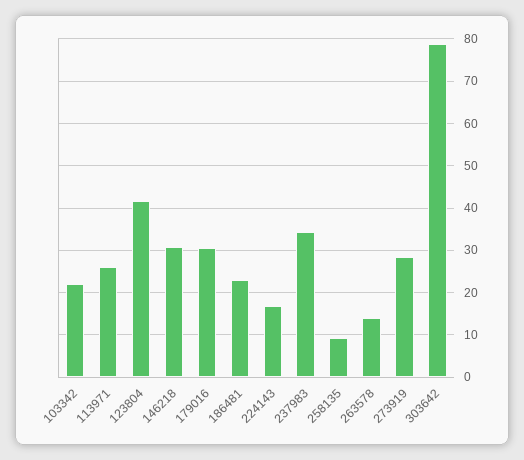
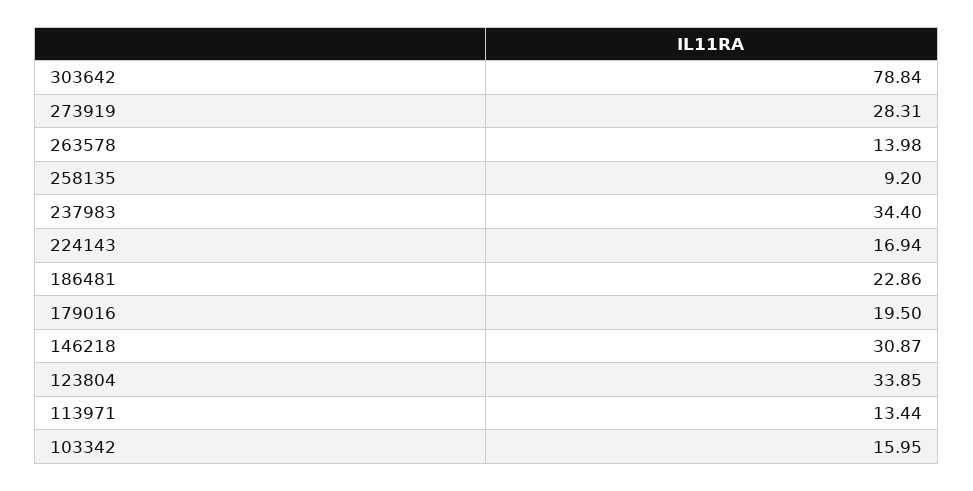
  {
-   "103342": 22,
+   "103342": 15.95,
-   "113971": 26,
+   "113971": 13.44,
-   "123804": 42,
+   "123804": 33.85,
    "146218": 30.87,
-   "179016": 30,
+   "179016": 19.5,
    "186481": 22.86,
    "224143": 16.94,
    "237983": 34.4,
    "258135": 9.2,
    "263578": 13.98,
    "273919": 28.31,
    "303642": 78.84
  }

